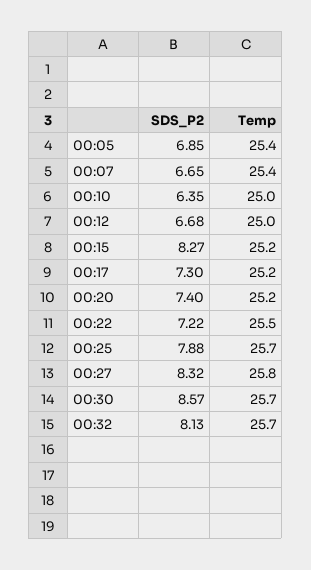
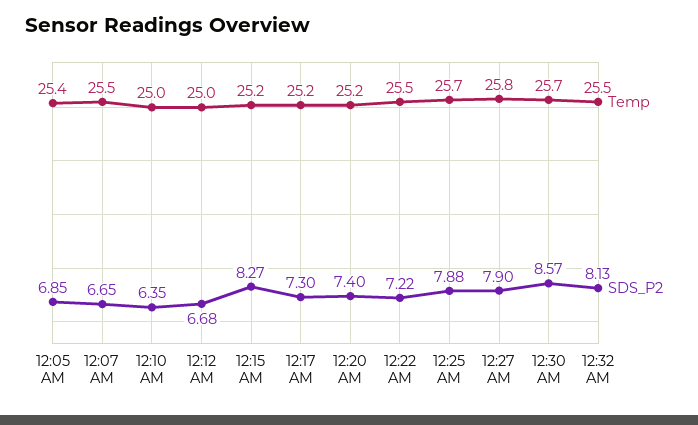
  {
    "SDS_P2": {
      "00:05": 6.85,
      "00:07": 6.65,
      "00:10": 6.35,
      "00:12": 6.68,
      "00:15": 8.27,
      "00:17": 7.3,
      "00:20": 7.4,
      "00:22": 7.22,
      "00:25": 7.88,
-     "00:27": 8.32,
+     "00:27": 7.9,
      "00:30": 8.57,
      "00:32": 8.13
    },
    "Temp": {
      "00:05": 25.4,
-     "00:07": 25.4,
+     "00:07": 25.5,
      "00:10": 25,
      "00:12": 25,
      "00:15": 25.2,
      "00:17": 25.2,
      "00:20": 25.2,
      "00:22": 25.5,
      "00:25": 25.7,
      "00:27": 25.8,
      "00:30": 25.7,
-     "00:32": 25.7
+     "00:32": 25.5
    }
  }

